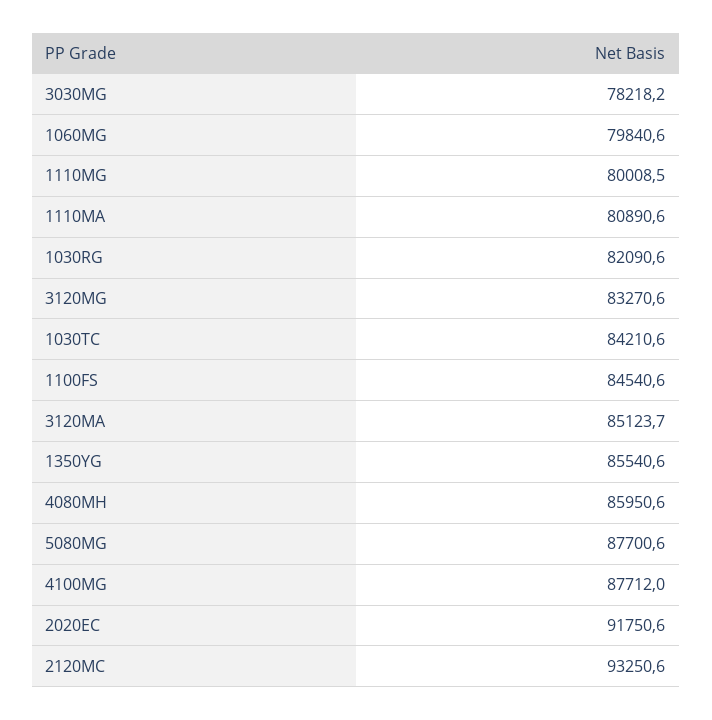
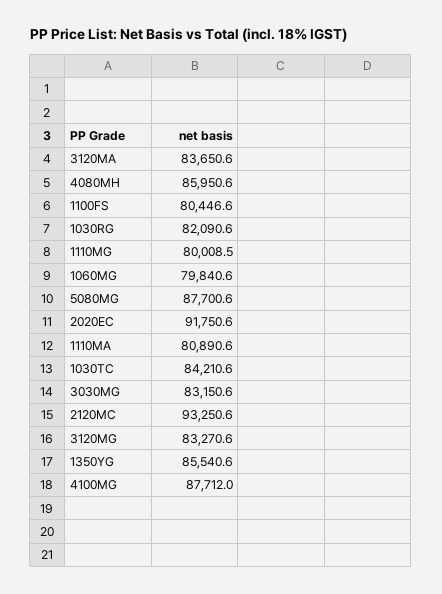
  {
-   "3030MG": 78218.2,
+   "3030MG": 83150.6,
    "1060MG": 79840.6,
    "1110MG": 80008.5,
    "1110MA": 80890.6,
    "1030RG": 82090.6,
    "3120MG": 83270.6,
    "1030TC": 84210.6,
-   "1100FS": 84540.6,
+   "1100FS": 80446.6,
-   "3120MA": 85123.7,
+   "3120MA": 83650.6,
    "1350YG": 85540.6,
    "4080MH": 85950.6,
    "5080MG": 87700.6,
    "4100MG": 87712,
    "2020EC": 91750.6,
    "2120MC": 93250.6
  }

